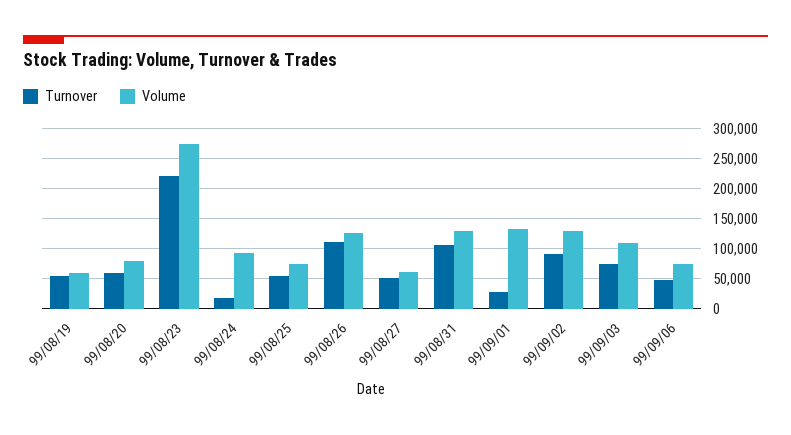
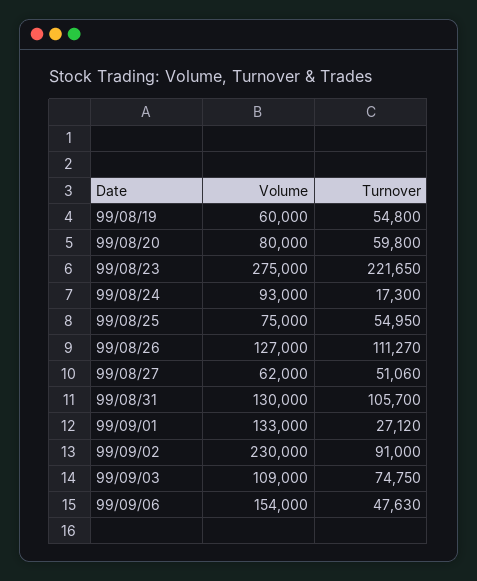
  {
    "Turnover": {
      "99/08/19": 54800,
      "99/08/20": 59800,
      "99/08/23": 221650,
      "99/08/24": 17300,
      "99/08/25": 54950,
      "99/08/26": 111270,
      "99/08/27": 51060,
      "99/08/31": 105700,
      "99/09/01": 27120,
      "99/09/02": 91000,
      "99/09/03": 74750,
      "99/09/06": 47630
    },
    "Volume": {
      "99/08/19": 60000,
      "99/08/20": 80000,
      "99/08/23": 275000,
      "99/08/24": 93000,
      "99/08/25": 75000,
      "99/08/26": 127000,
      "99/08/27": 62000,
      "99/08/31": 130000,
      "99/09/01": 133000,
-     "99/09/02": 125000,
+     "99/09/02": 230000,
      "99/09/03": 109000,
-     "99/09/06": 75000
+     "99/09/06": 154000
    }
  }

